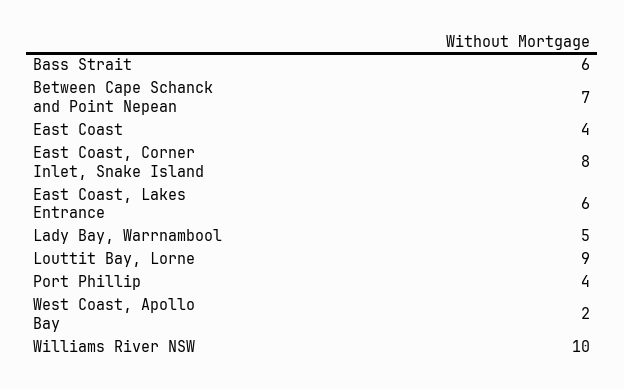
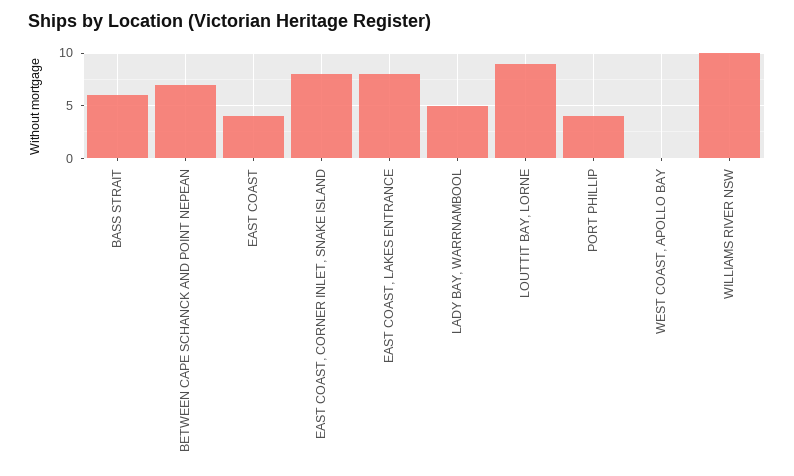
  {
    "Bass Strait": 6,
    "Between Cape Schanck and Point Nepean": 7,
    "East Coast": 4,
    "East Coast, Corner Inlet, Snake Island": 8,
-   "East Coast, Lakes Entrance": 6,
+   "East Coast, Lakes Entrance": 8,
    "Lady Bay, Warrnambool": 5,
    "Louttit Bay, Lorne": 9,
    "Port Phillip": 4,
-   "West Coast, Apollo Bay": 2,
+   "West Coast, Apollo Bay": 0,
    "Williams River NSW": 10
  }

